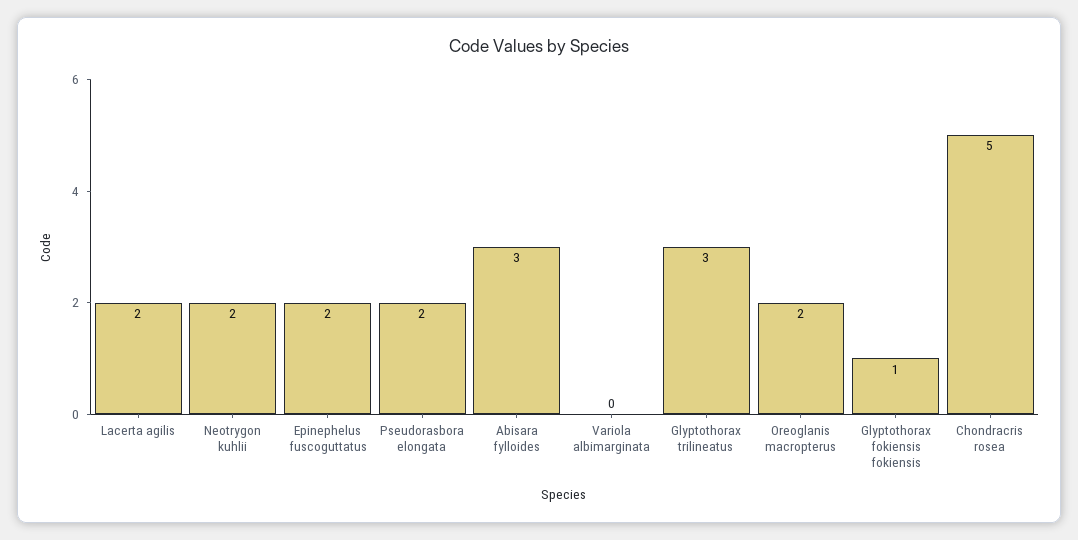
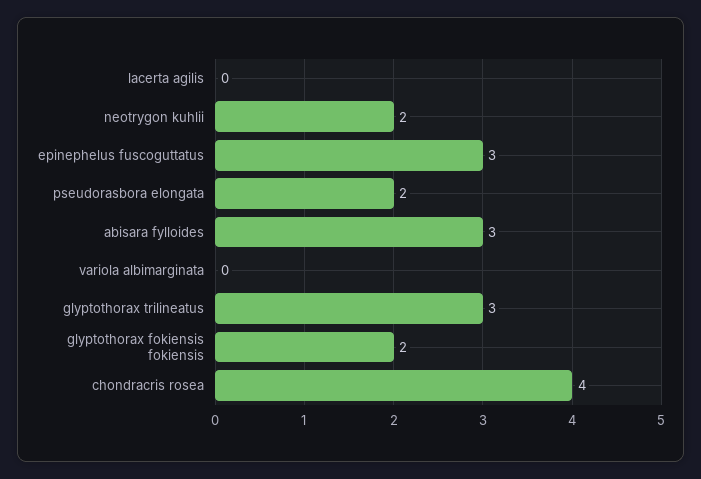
  {
-   "Lacerta agilis": 2,
+   "Lacerta agilis": 0,
    "Neotrygon kuhlii": 2,
-   "Epinephelus fuscoguttatus": 2,
+   "Epinephelus fuscoguttatus": 3,
    "Pseudorasbora elongata": 2,
    "Abisara fylloides": 3,
    "Variola albimarginata": 0,
    "Glyptothorax trilineatus": 3,
-   "Oreoglanis macropterus": 2,
-   "Glyptothorax fokiensis fokiensis": 1,
+   "Glyptothorax fokiensis fokiensis": 2,
-   "Chondracris rosea": 5
+   "Chondracris rosea": 4
  }

